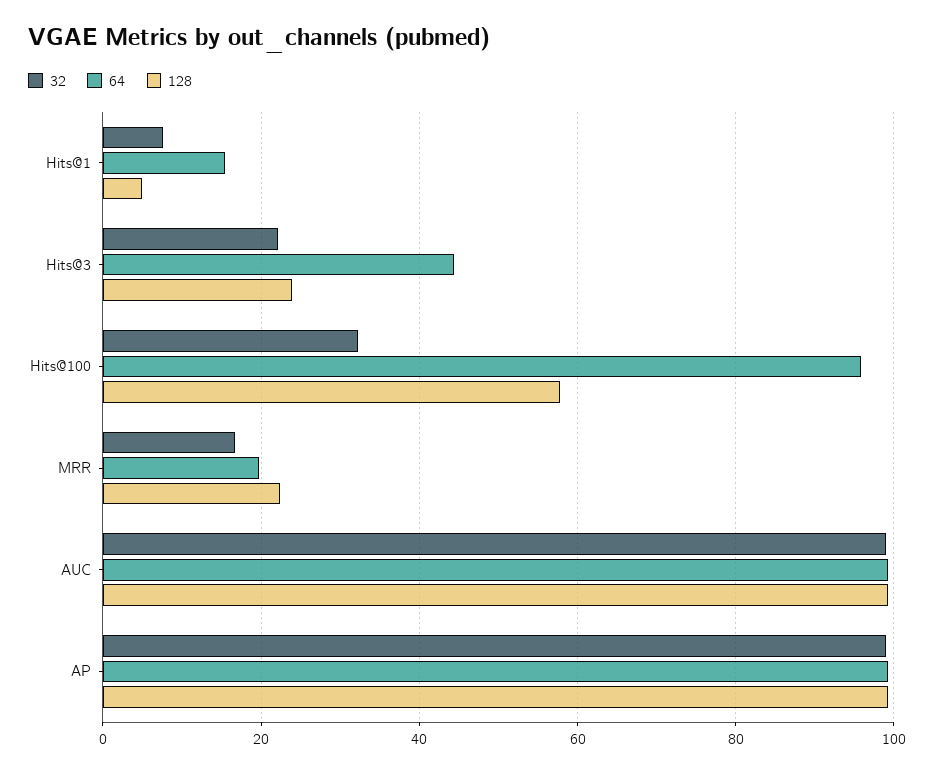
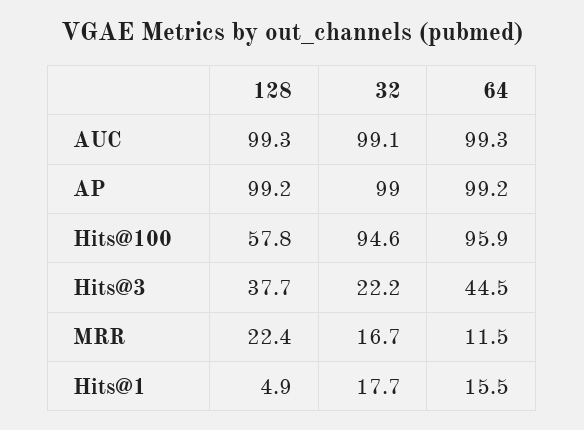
  {
    "32": {
-     "Hits@1": 8,
+     "Hits@1": 17.7,
      "Hits@3": 22.2,
-     "Hits@100": 32,
+     "Hits@100": 94.6,
      "MRR": 16.7,
      "AUC": 99.1,
      "AP": 99
    },
    "64": {
      "Hits@1": 15.5,
      "Hits@3": 44.5,
      "Hits@100": 95.9,
-     "MRR": 20,
+     "MRR": 11.5,
      "AUC": 99.3,
      "AP": 99.2
    },
    "128": {
      "Hits@1": 4.9,
-     "Hits@3": 24,
+     "Hits@3": 37.7,
      "Hits@100": 57.8,
      "MRR": 22.4,
      "AUC": 99.3,
      "AP": 99.2
    }
  }

